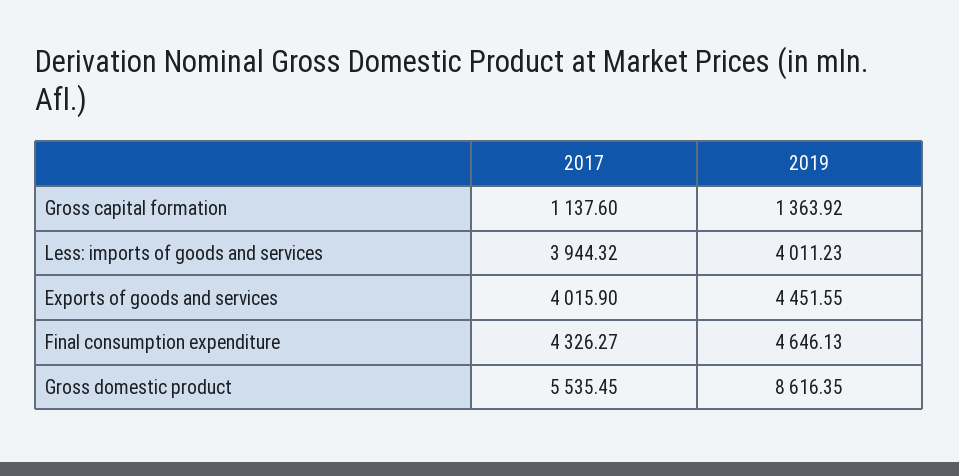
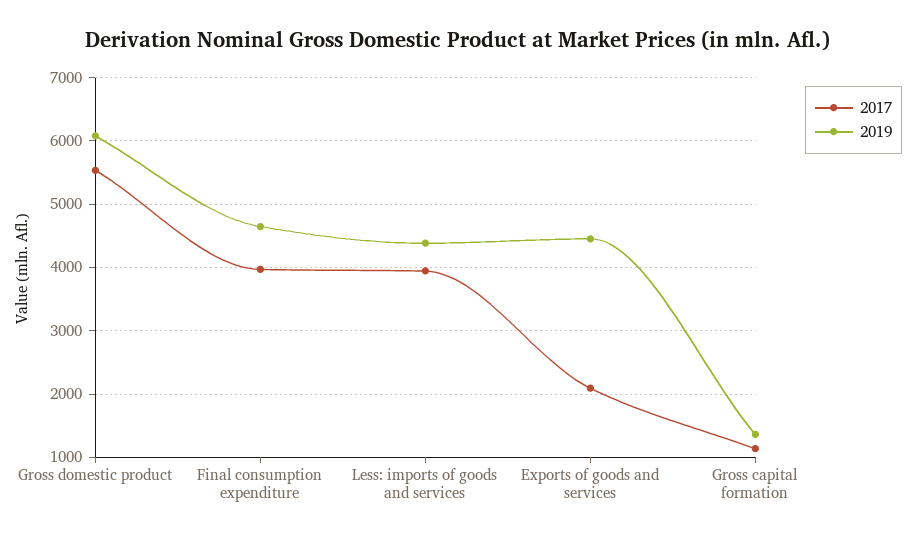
  {
    "2017": {
      "Gross capital formation": 1137.6,
      "Less: imports of goods and services": 3944.32,
-     "Exports of goods and services": 4015.9,
+     "Exports of goods and services": 2100,
-     "Final consumption expenditure": 4326.27,
+     "Final consumption expenditure": 4000,
      "Gross domestic product": 5535.45
    },
    "2019": {
      "Gross capital formation": 1363.92,
-     "Less: imports of goods and services": 4011.23,
+     "Less: imports of goods and services": 4400,
      "Exports of goods and services": 4451.55,
      "Final consumption expenditure": 4646.13,
-     "Gross domestic product": 8616.35
+     "Gross domestic product": 6100
    }
  }

